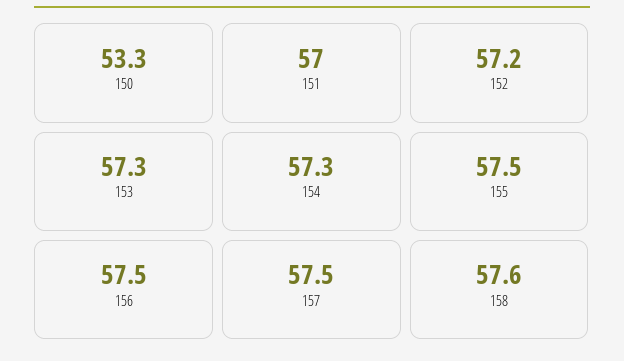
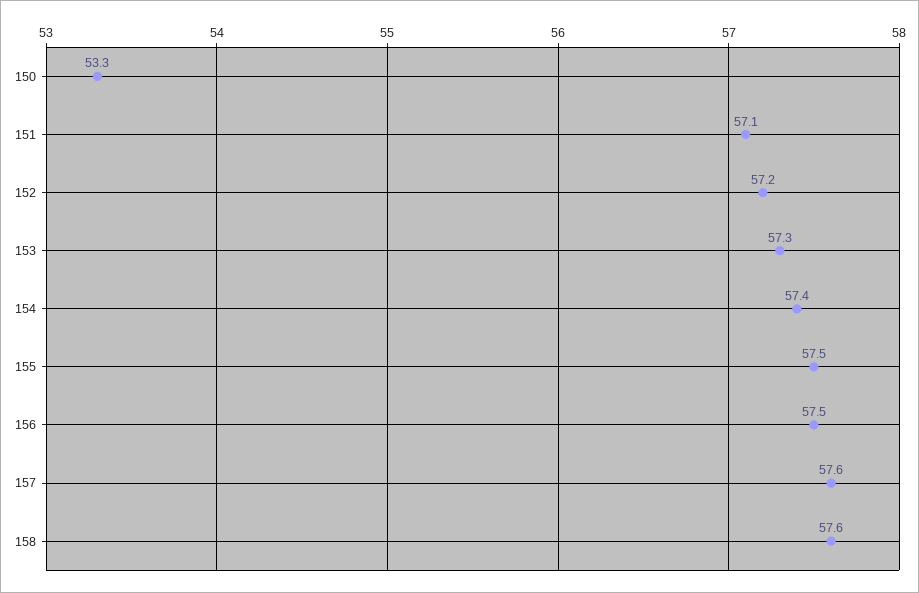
  {
    "150": 53.3,
-   "151": 57,
+   "151": 57.1,
    "152": 57.2,
    "153": 57.3,
-   "154": 57.3,
+   "154": 57.4,
    "155": 57.5,
    "156": 57.5,
-   "157": 57.5,
+   "157": 57.6,
    "158": 57.6
  }

